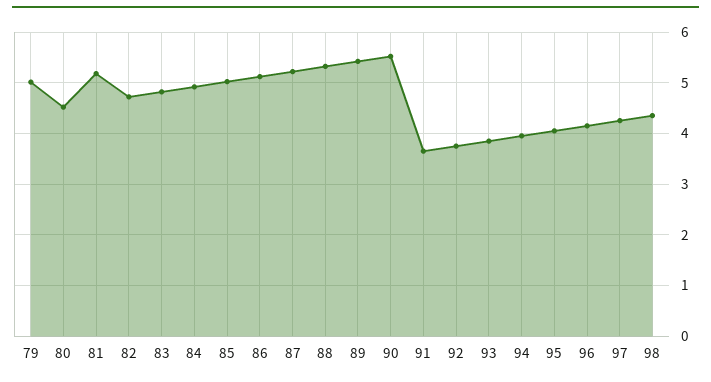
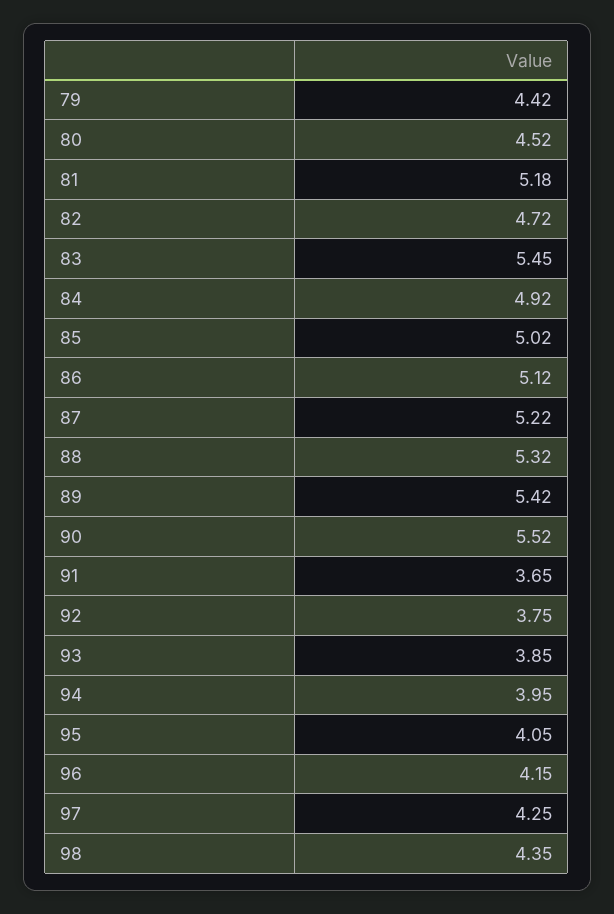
  {
-   "79": 5,
+   "79": 4.42,
    "80": 4.52,
    "81": 5.18,
    "82": 4.72,
-   "83": 4.8,
+   "83": 5.45,
    "84": 4.92,
    "85": 5.02,
    "86": 5.12,
    "87": 5.22,
    "88": 5.32,
    "89": 5.42,
    "90": 5.52,
    "91": 3.65,
    "92": 3.75,
    "93": 3.85,
    "94": 3.95,
    "95": 4.05,
    "96": 4.15,
    "97": 4.25,
    "98": 4.35
  }

